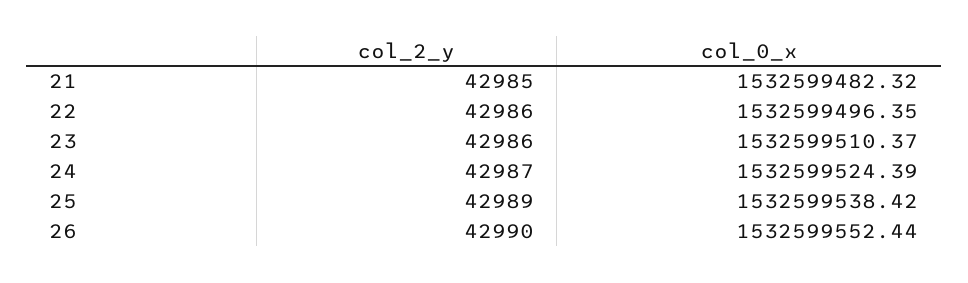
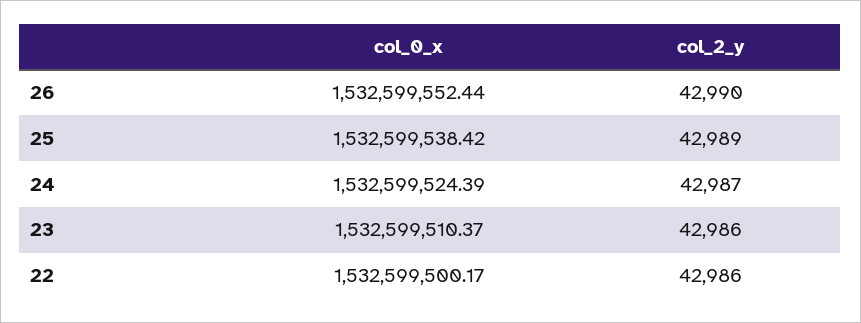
  {
    "col_2_y": {
-     "21": 42985,
      "22": 42986,
      "23": 42986,
      "24": 42987,
      "25": 42989,
      "26": 42990
    },
    "col_0_x": {
-     "21": 1532599482.32,
-     "22": 1532599496.35,
+     "22": 1532599500.17,
      "23": 1532599510.37,
      "24": 1532599524.39,
      "25": 1532599538.42,
      "26": 1532599552.44
    }
  }

